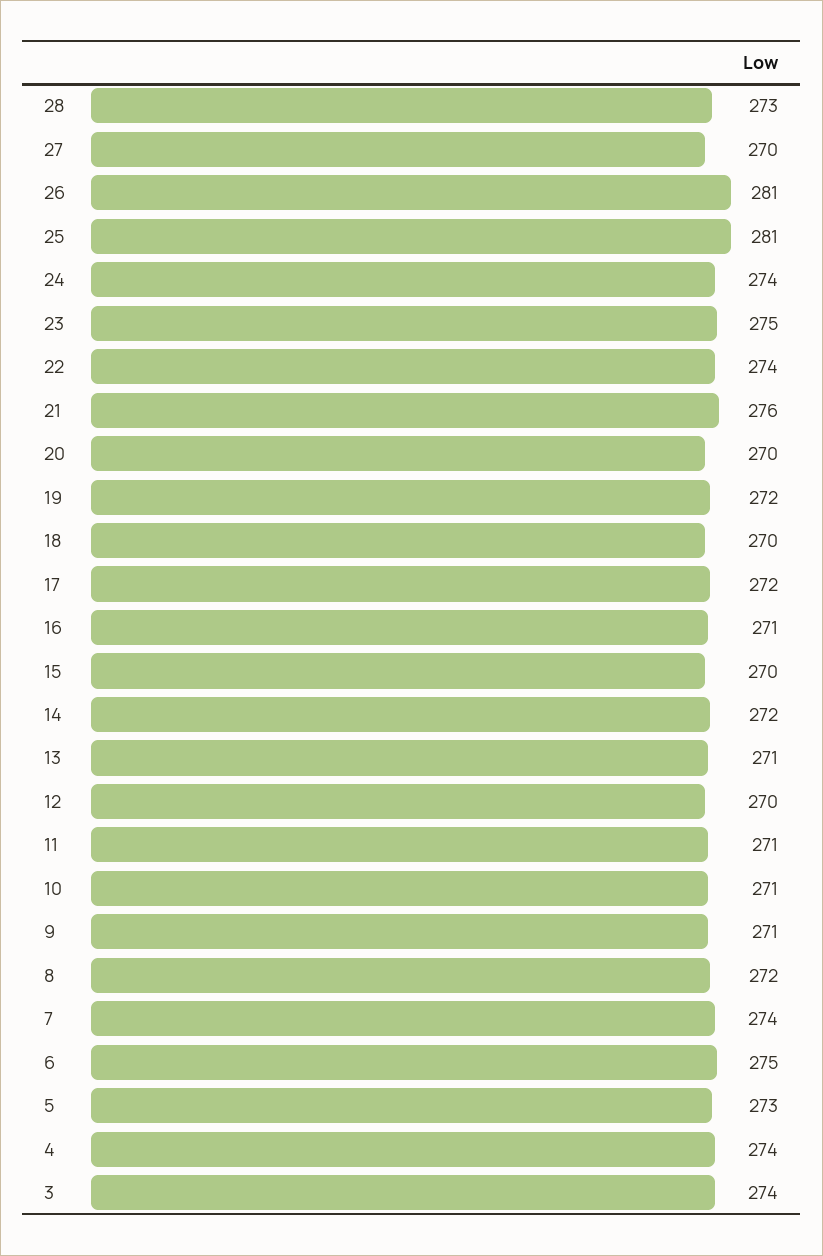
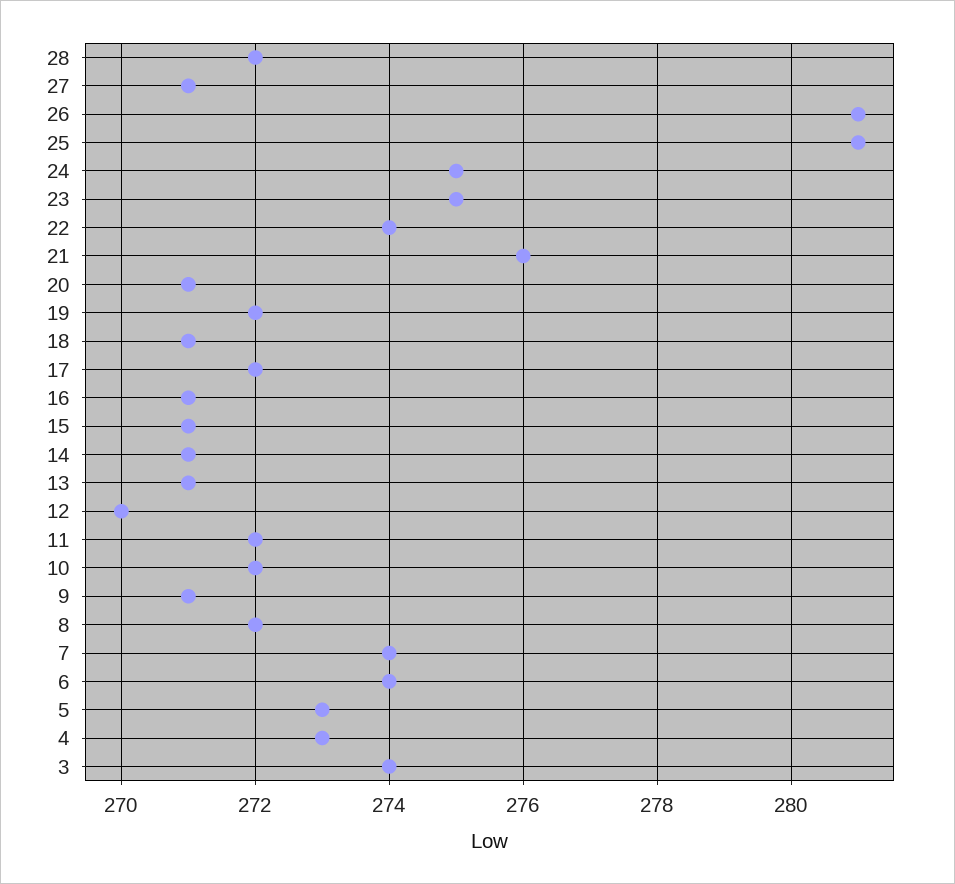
  {
-   "28": 273,
+   "28": 272,
-   "27": 270,
+   "27": 271,
    "26": 281,
    "25": 281,
-   "24": 274,
+   "24": 275,
    "23": 275,
    "22": 274,
    "21": 276,
-   "20": 270,
+   "20": 271,
    "19": 272,
-   "18": 270,
+   "18": 271,
    "17": 272,
    "16": 271,
-   "15": 270,
+   "15": 271,
-   "14": 272,
+   "14": 271,
    "13": 271,
    "12": 270,
-   "11": 271,
+   "11": 272,
-   "10": 271,
+   "10": 272,
    "9": 271,
    "8": 272,
    "7": 274,
-   "6": 275,
+   "6": 274,
    "5": 273,
-   "4": 274,
+   "4": 273,
    "3": 274
  }

